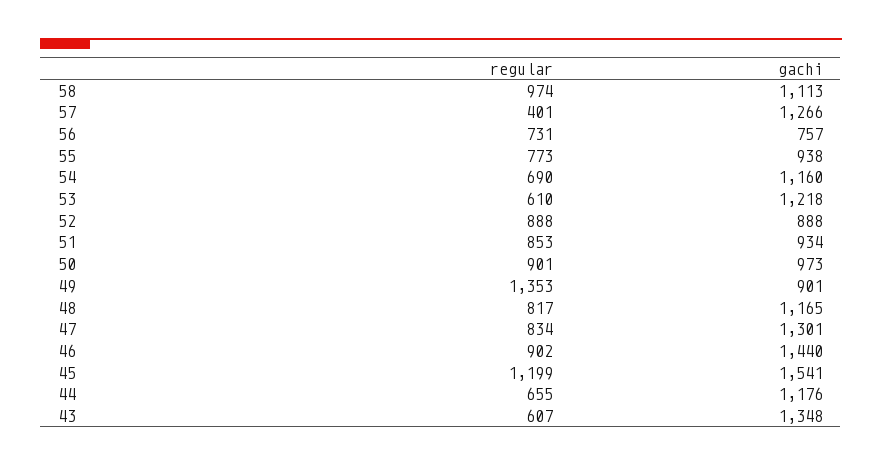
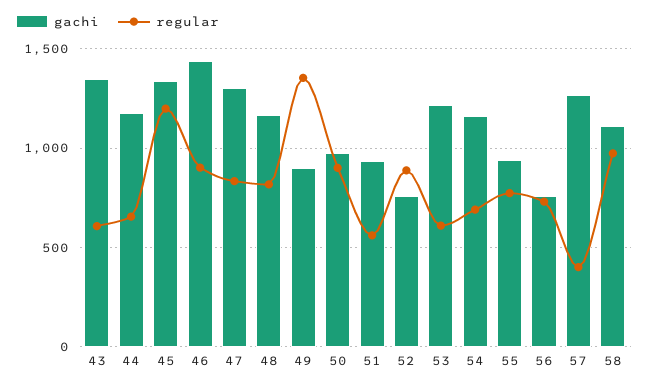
  {
    "regular": {
      "58": 974,
      "57": 401,
      "56": 731,
      "55": 773,
      "54": 690,
      "53": 610,
      "52": 888,
-     "51": 853,
+     "51": 550,
      "50": 901,
      "49": 1353,
      "48": 817,
      "47": 834,
      "46": 902,
      "45": 1199,
      "44": 655,
      "43": 607
    },
    "gachi": {
      "58": 1113,
      "57": 1266,
      "56": 757,
      "55": 938,
      "54": 1160,
      "53": 1218,
-     "52": 888,
+     "52": 750,
      "51": 934,
      "50": 973,
      "49": 901,
      "48": 1165,
      "47": 1301,
      "46": 1440,
-     "45": 1541,
+     "45": 1350,
      "44": 1176,
      "43": 1348
    }
  }

